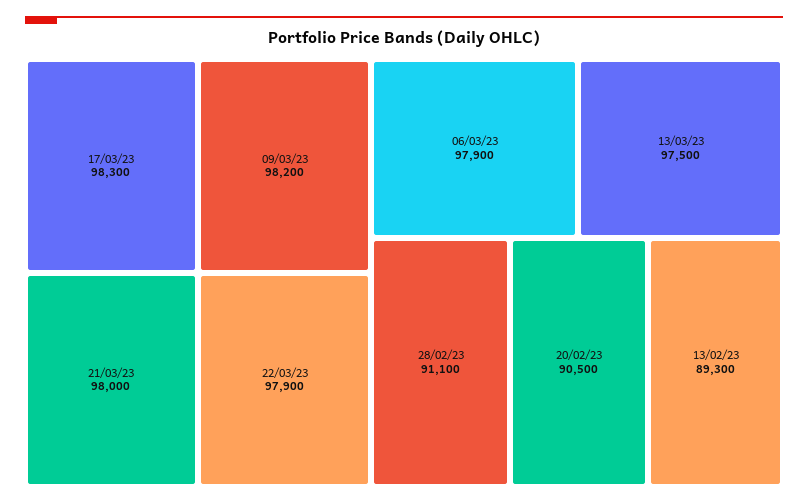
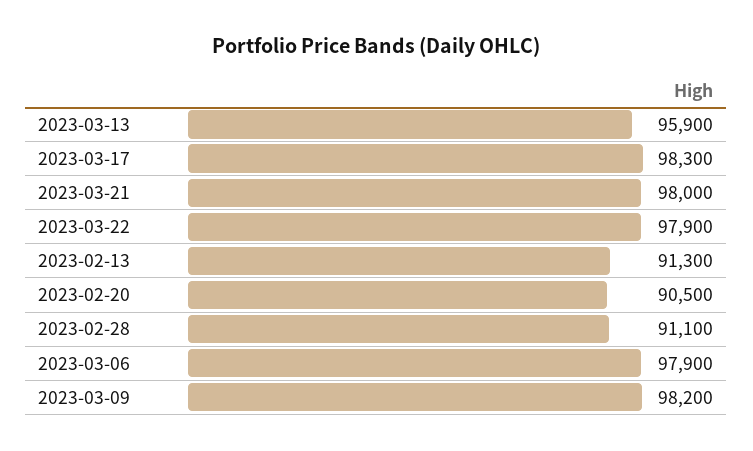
  {
    "17/03/23": 98300,
    "09/03/23": 98200,
    "21/03/23": 98000,
    "22/03/23": 97900,
    "06/03/23": 97900,
-   "13/03/23": 97500,
+   "13/03/23": 95900,
    "28/02/23": 91100,
    "20/02/23": 90500,
-   "13/02/23": 89300
+   "13/02/23": 91300
  }

